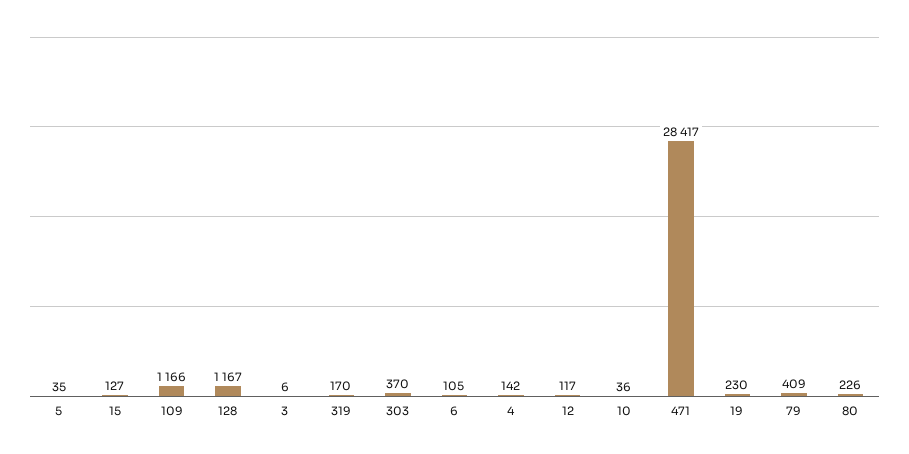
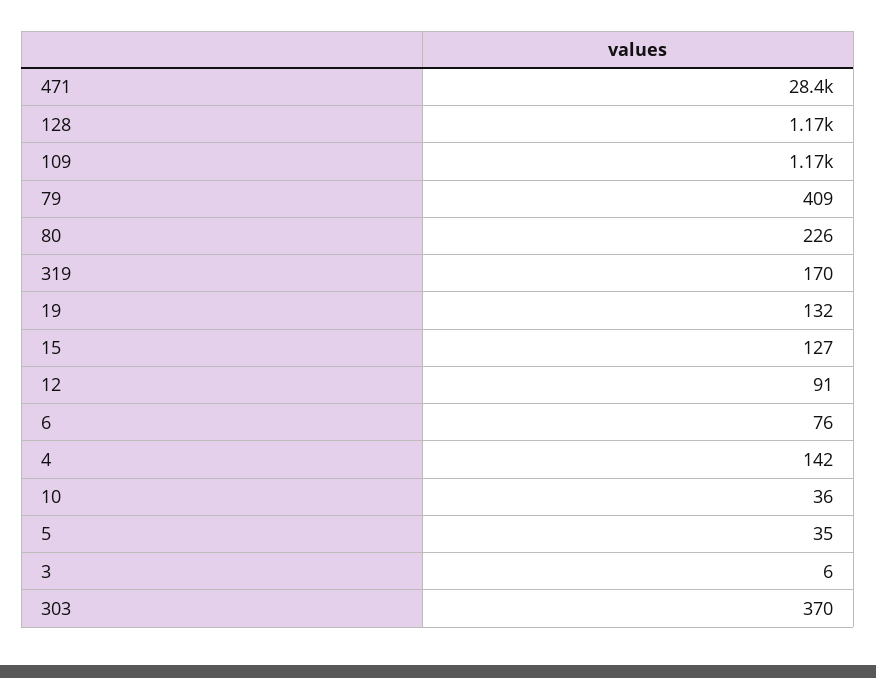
  {
    "5": 35,
    "15": 127,
    "109": 1166,
    "128": 1167,
    "3": 6,
    "319": 170,
    "303": 370,
-   "6": 105,
+   "6": 76,
    "4": 142,
-   "12": 117,
+   "12": 91,
    "10": 36,
    "471": 28417,
-   "19": 230,
+   "19": 132,
    "79": 409,
    "80": 226
  }

